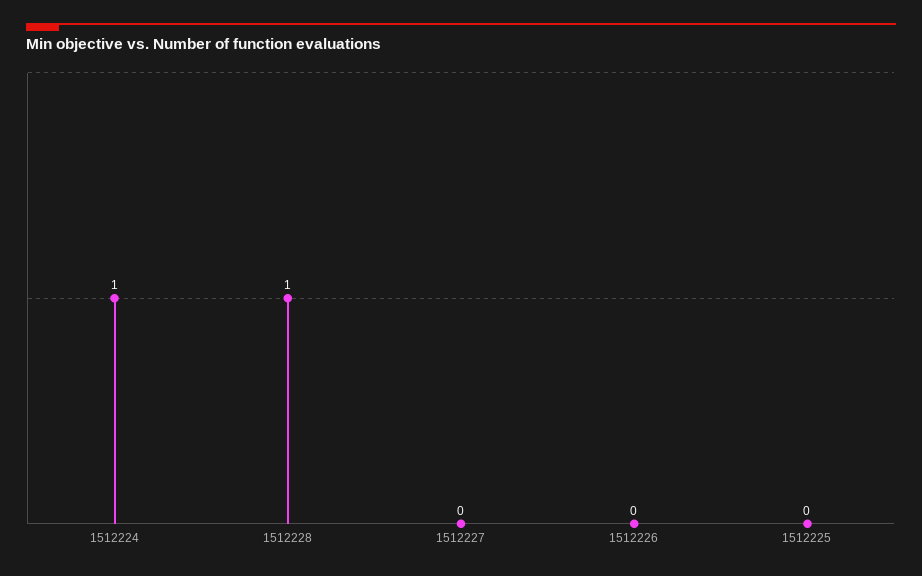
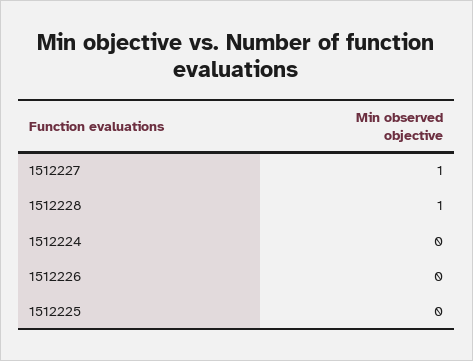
  {
-   "1512224": 1,
+   "1512224": 0,
    "1512228": 1,
-   "1512227": 0,
+   "1512227": 1,
    "1512226": 0,
    "1512225": 0
  }

